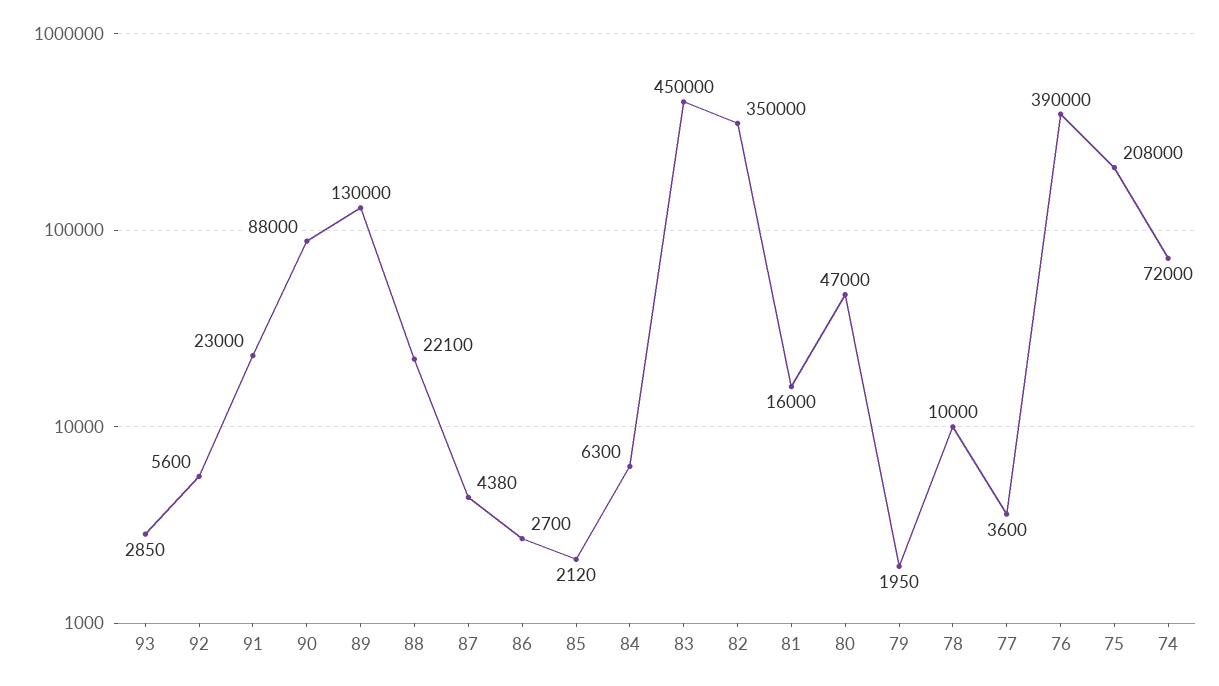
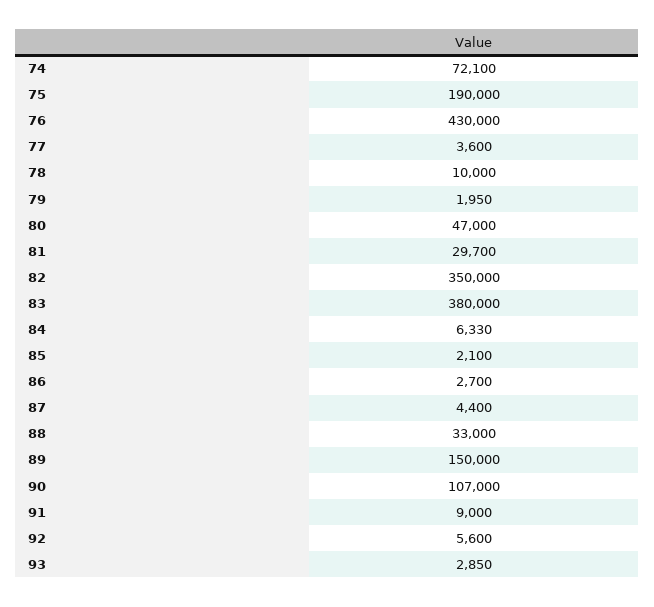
  {
    "93": 2850,
    "92": 5600,
-   "91": 23000,
+   "91": 9000,
-   "90": 88000,
+   "90": 107000,
-   "89": 130000,
+   "89": 150000,
-   "88": 22100,
+   "88": 33000,
-   "87": 4380,
+   "87": 4400,
    "86": 2700,
-   "85": 2120,
+   "85": 2100,
-   "84": 6300,
+   "84": 6330,
-   "83": 450000,
+   "83": 380000,
    "82": 350000,
-   "81": 16000,
+   "81": 29700,
    "80": 47000,
    "79": 1950,
    "78": 10000,
    "77": 3600,
-   "76": 390000,
+   "76": 430000,
-   "75": 208000,
+   "75": 190000,
-   "74": 72000
+   "74": 72100
  }

